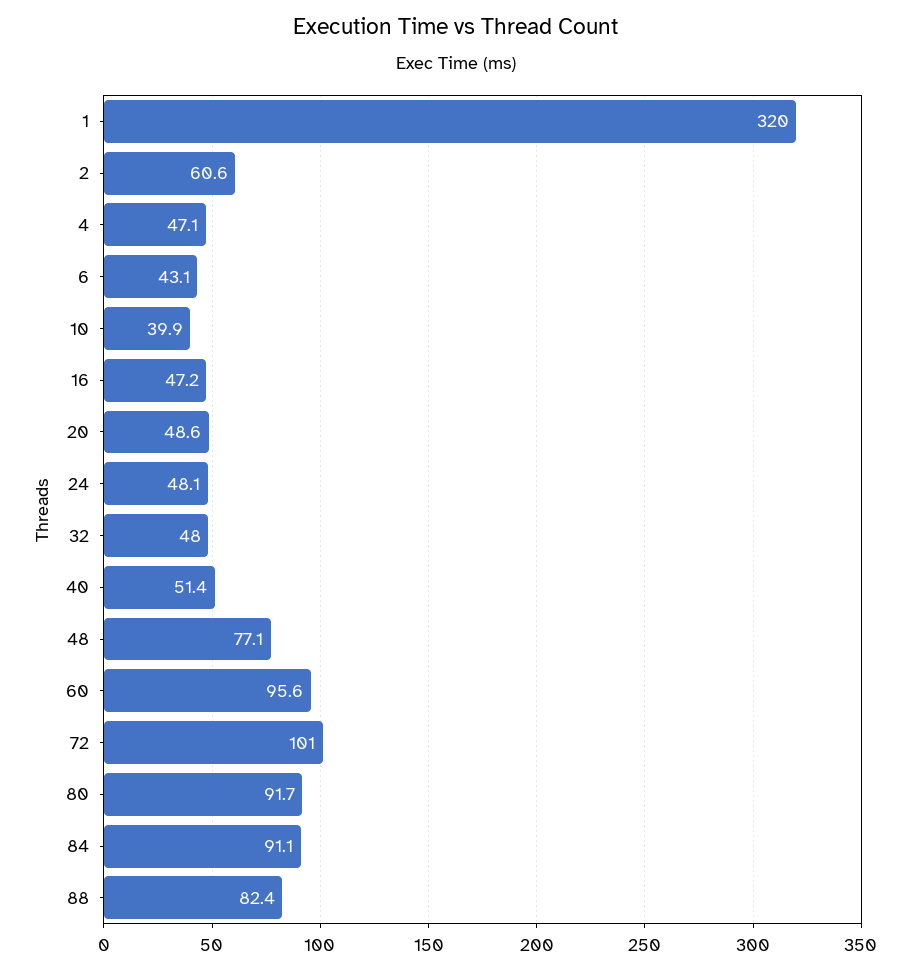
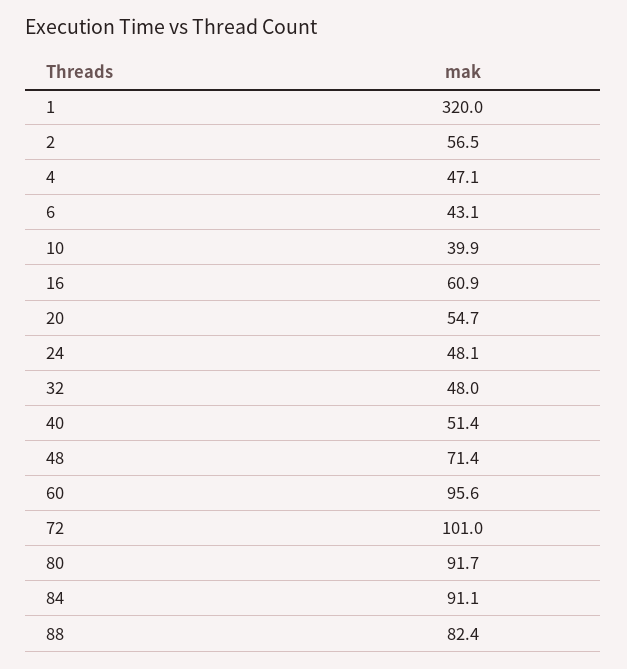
  {
    "1": 320,
-   "2": 60.6,
+   "2": 56.5,
    "4": 47.1,
    "6": 43.1,
    "10": 39.9,
-   "16": 47.2,
+   "16": 60.9,
-   "20": 48.6,
+   "20": 54.7,
    "24": 48.1,
    "32": 48,
    "40": 51.4,
-   "48": 77.1,
+   "48": 71.4,
    "60": 95.6,
    "72": 101,
    "80": 91.7,
    "84": 91.1,
    "88": 82.4
  }

